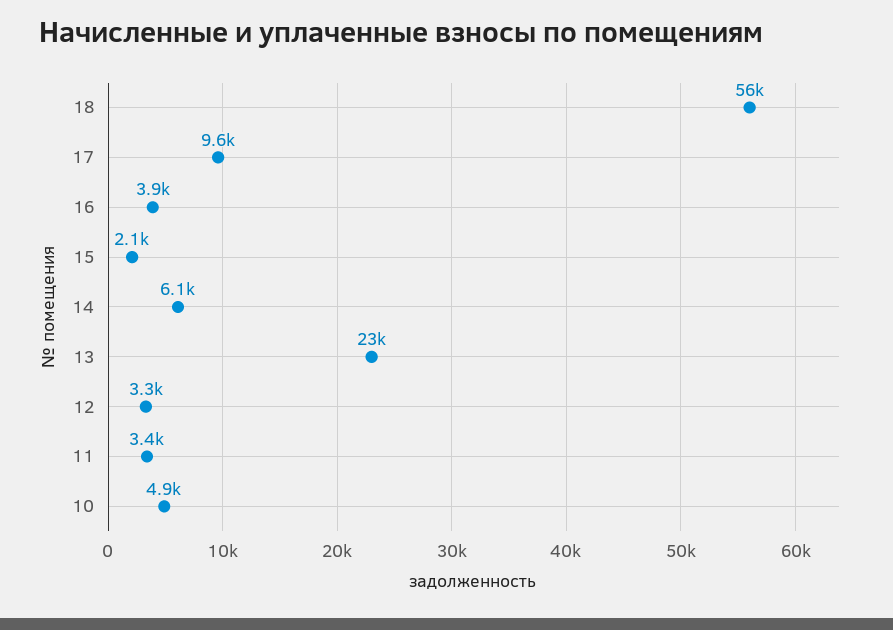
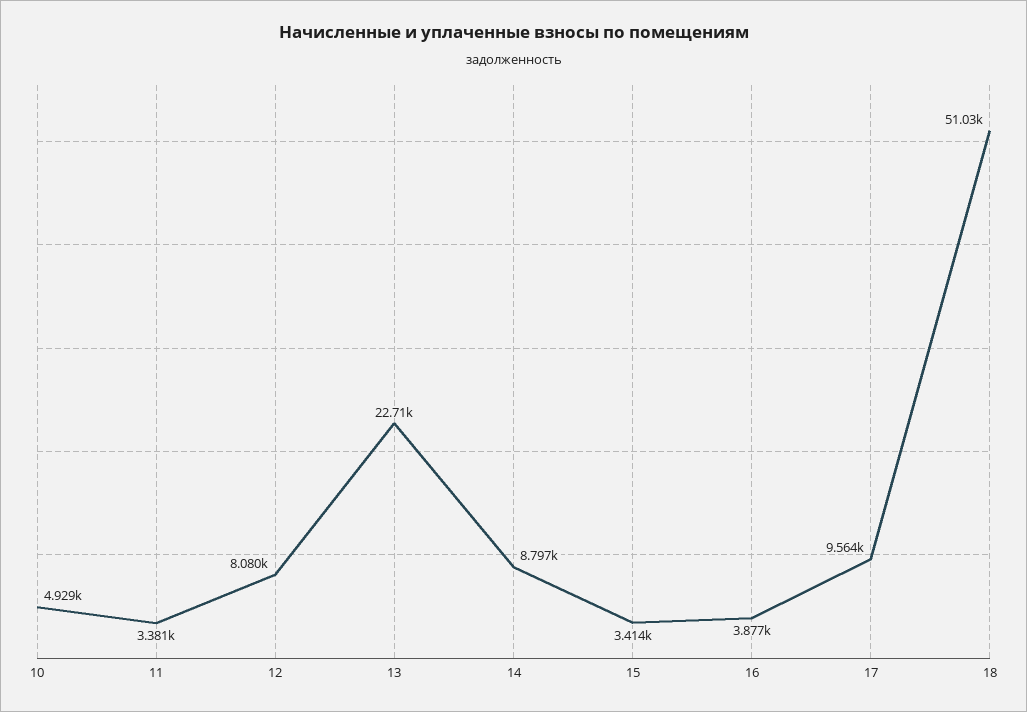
  {
-   "18": 56000,
+   "18": 51030,
    "17": 9564,
    "16": 3877,
-   "15": 2100,
+   "15": 3414,
-   "14": 6100,
+   "14": 8797,
    "13": 22710,
-   "12": 3300,
+   "12": 8080,
    "11": 3381,
    "10": 4929
  }

